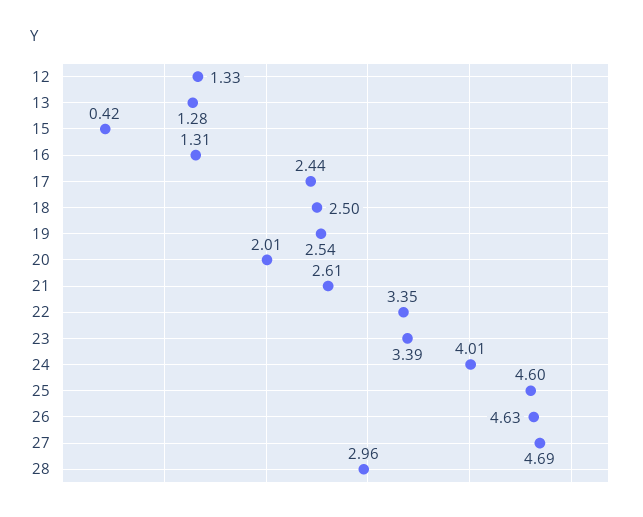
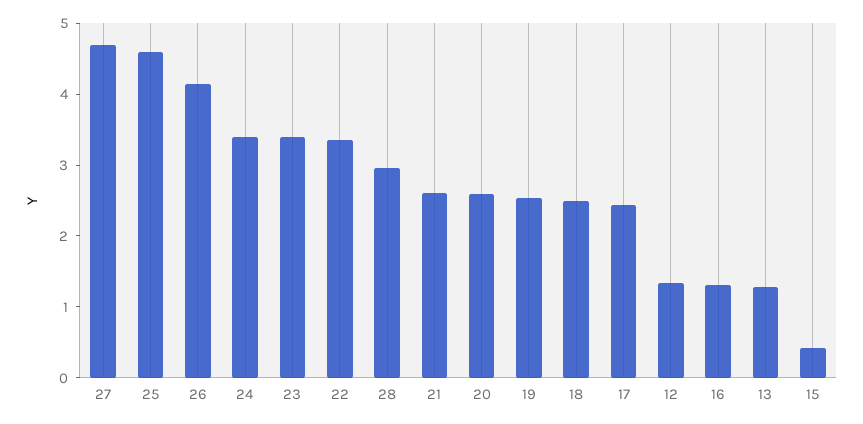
  {
    "12": 1.33,
    "13": 1.28,
    "15": 0.42,
    "16": 1.31,
    "17": 2.44,
    "18": 2.5,
    "19": 2.54,
-   "20": 2.01,
+   "20": 2.6,
    "21": 2.61,
    "22": 3.35,
    "23": 3.39,
-   "24": 4.01,
+   "24": 3.4,
    "25": 4.6,
-   "26": 4.63,
+   "26": 4.2,
    "27": 4.69,
    "28": 2.96
  }

